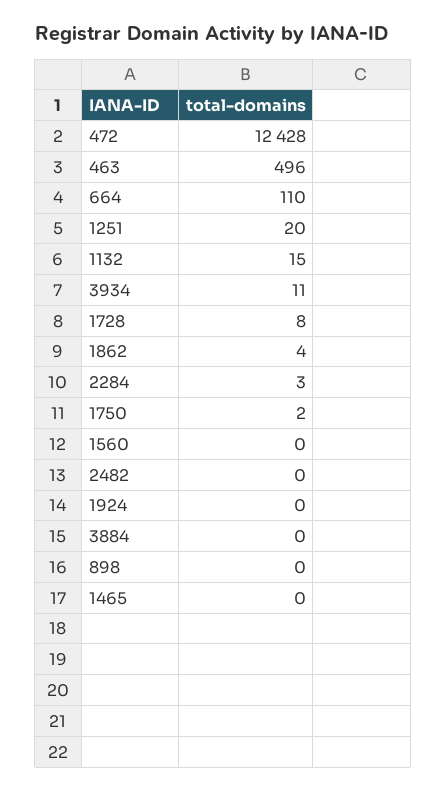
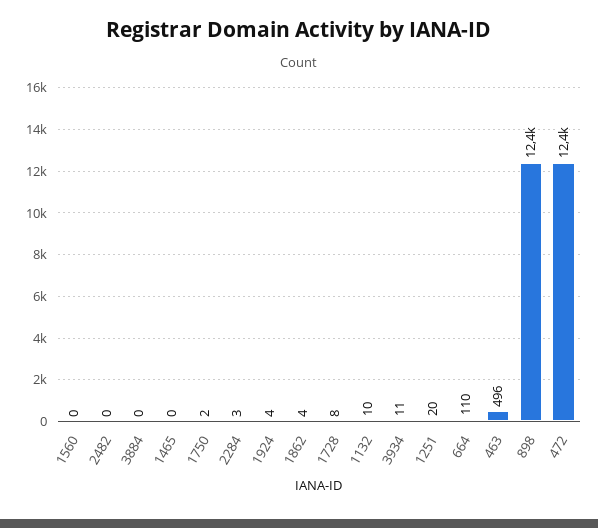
  {
    "472": 12428,
    "463": 496,
    "664": 110,
    "1251": 20,
-   "1132": 15,
+   "1132": 10,
    "3934": 11,
    "1728": 8,
    "1862": 4,
    "2284": 3,
    "1750": 2,
    "1560": 0,
    "2482": 0,
-   "1924": 0,
+   "1924": 4,
    "3884": 0,
-   "898": 0,
+   "898": 12400,
    "1465": 0
  }

